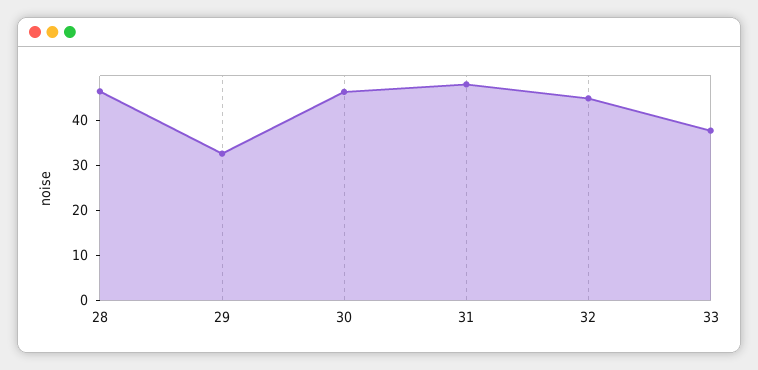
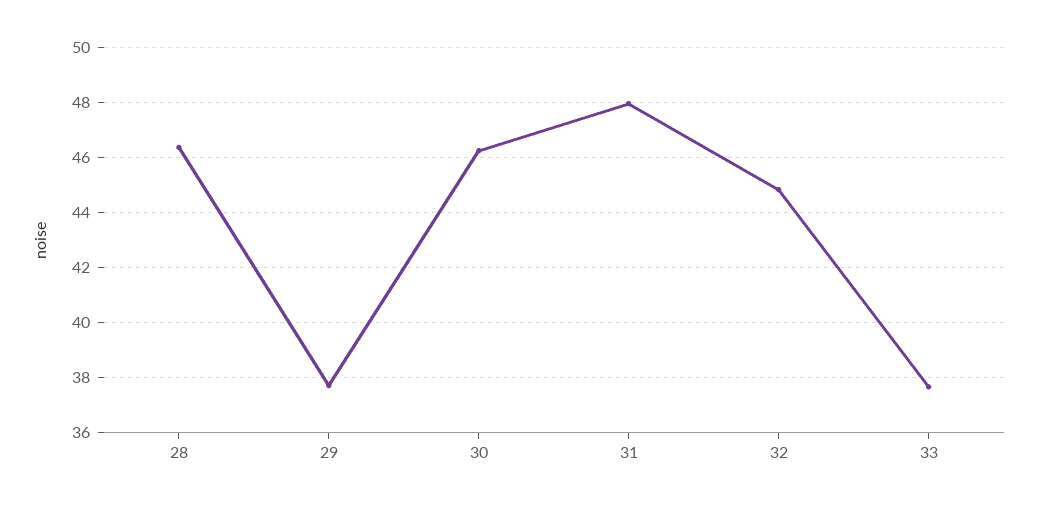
  {
    "28": 46.25,
-   "29": 32,
+   "29": 37.75,
    "30": 46.25,
    "31": 48,
    "32": 44.75,
    "33": 37.75
  }

